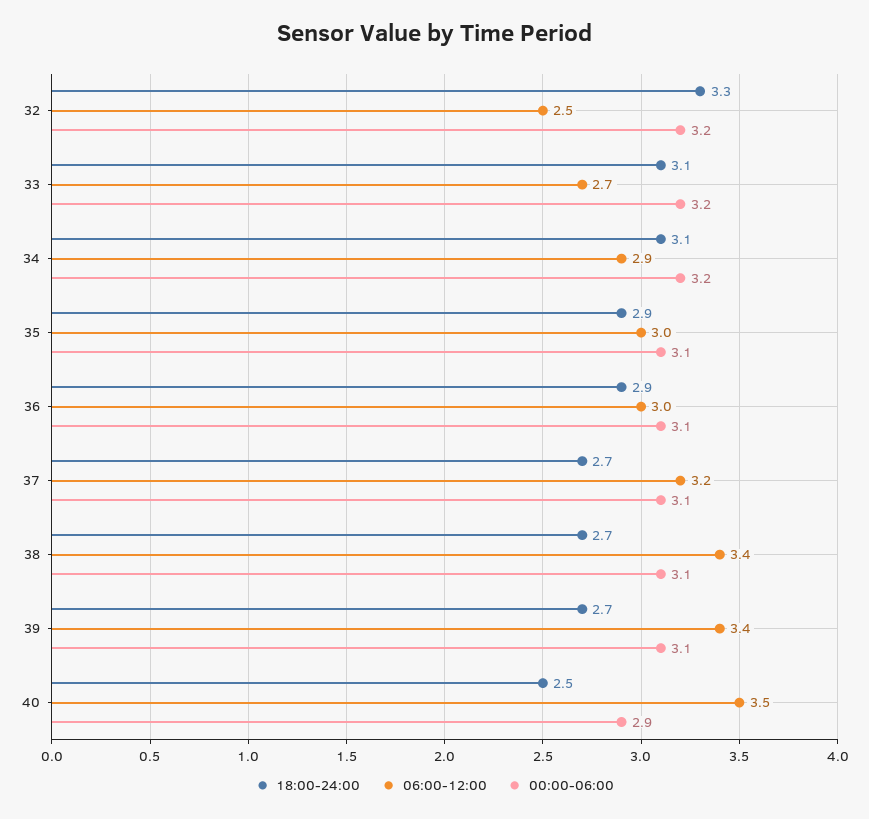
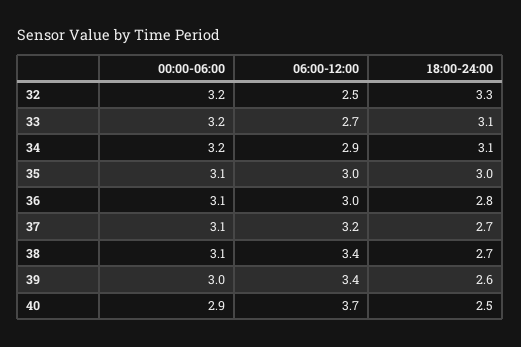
  {
    "18:00-24:00": {
      "32": 3.3,
      "33": 3.1,
      "34": 3.1,
-     "35": 2.9,
+     "35": 3,
-     "36": 2.9,
+     "36": 2.8,
      "37": 2.7,
      "38": 2.7,
-     "39": 2.7,
+     "39": 2.6,
      "40": 2.5
    },
    "06:00-12:00": {
      "32": 2.5,
      "33": 2.7,
      "34": 2.9,
      "35": 3,
      "36": 3,
      "37": 3.2,
      "38": 3.4,
      "39": 3.4,
-     "40": 3.5
+     "40": 3.7
    },
    "00:00-06:00": {
      "32": 3.2,
      "33": 3.2,
      "34": 3.2,
      "35": 3.1,
      "36": 3.1,
      "37": 3.1,
      "38": 3.1,
-     "39": 3.1,
+     "39": 3,
      "40": 2.9
    }
  }

